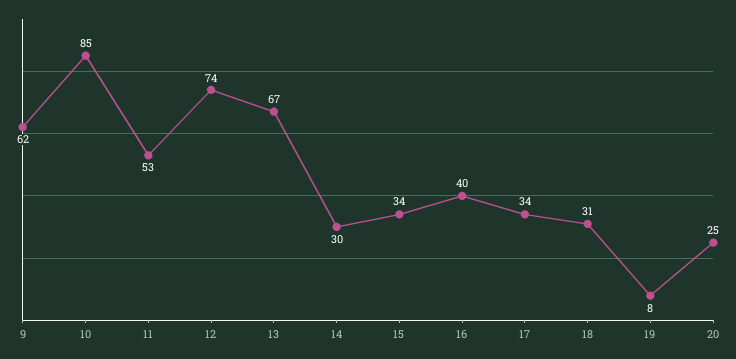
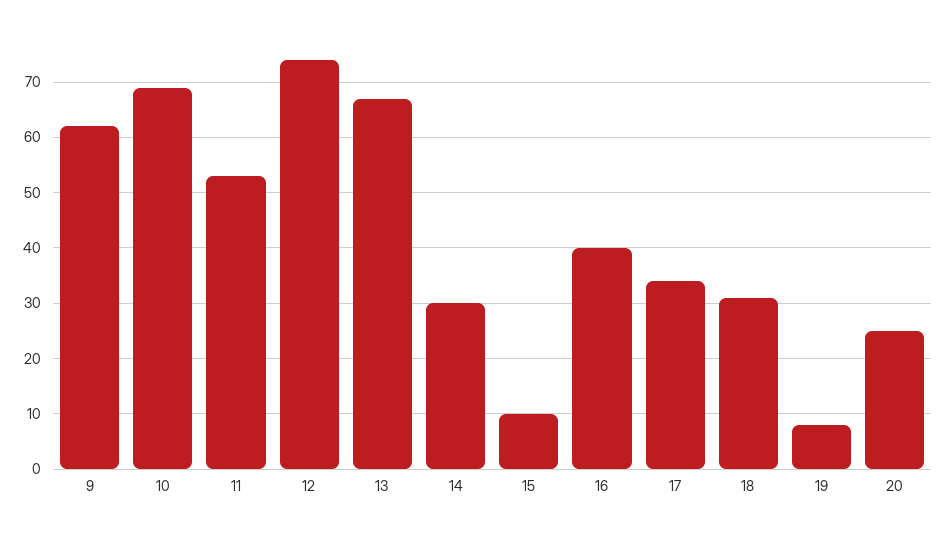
  {
    "9": 62,
-   "10": 85,
+   "10": 70,
    "11": 53,
    "12": 74,
    "13": 67,
    "14": 30,
-   "15": 34,
+   "15": 10,
    "16": 40,
    "17": 34,
    "18": 31,
    "19": 8,
    "20": 25
  }

